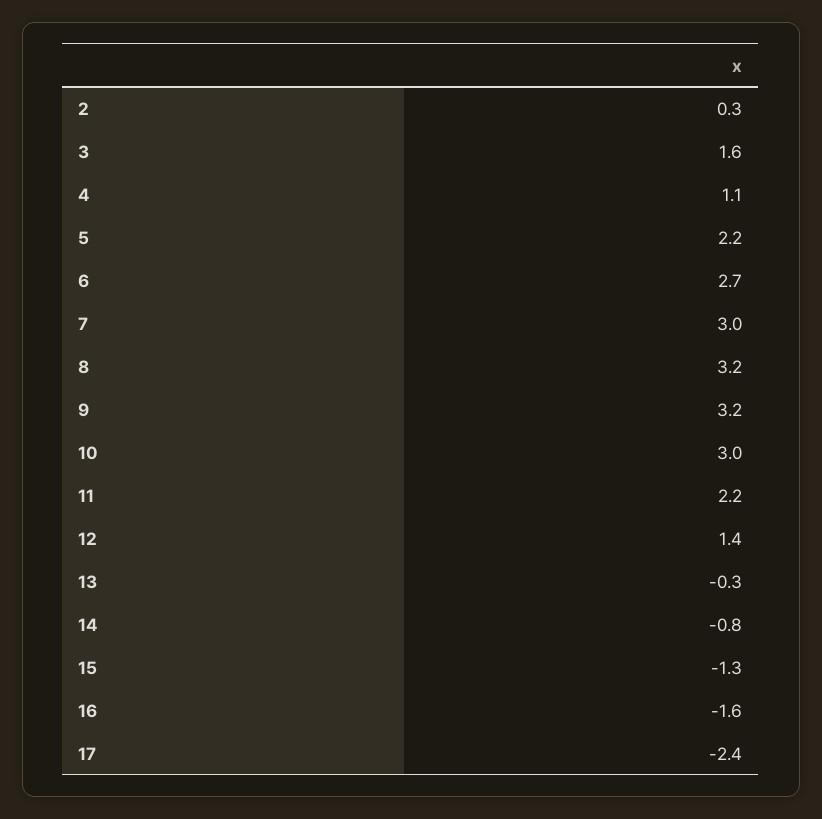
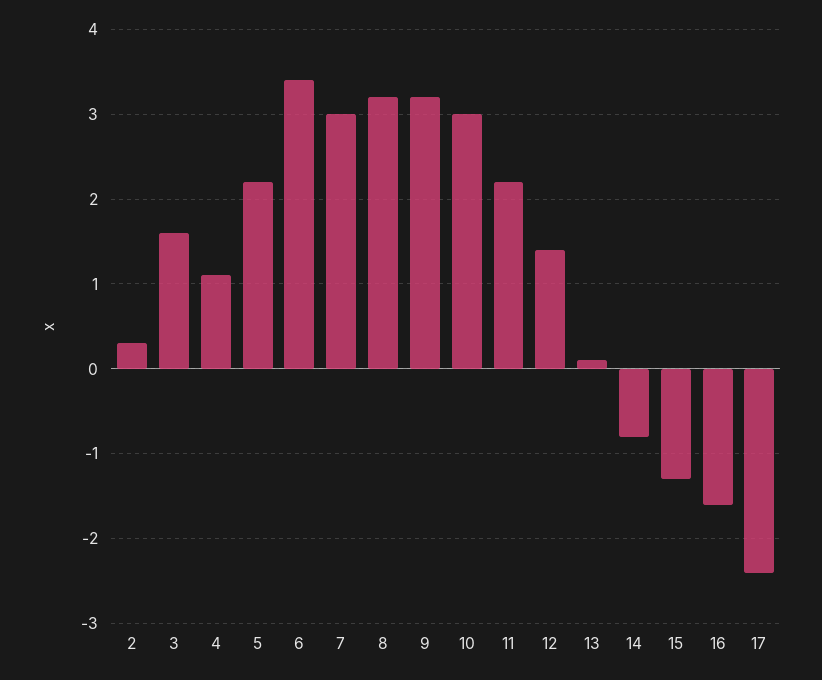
  {
    "2": 0.3,
    "3": 1.6,
    "4": 1.1,
    "5": 2.2,
-   "6": 2.7,
+   "6": 3.4,
    "7": 3,
    "8": 3.2,
    "9": 3.2,
    "10": 3,
    "11": 2.2,
    "12": 1.4,
-   "13": -0.3,
+   "13": 0.1,
    "14": -0.8,
    "15": -1.3,
    "16": -1.6,
    "17": -2.4
  }

